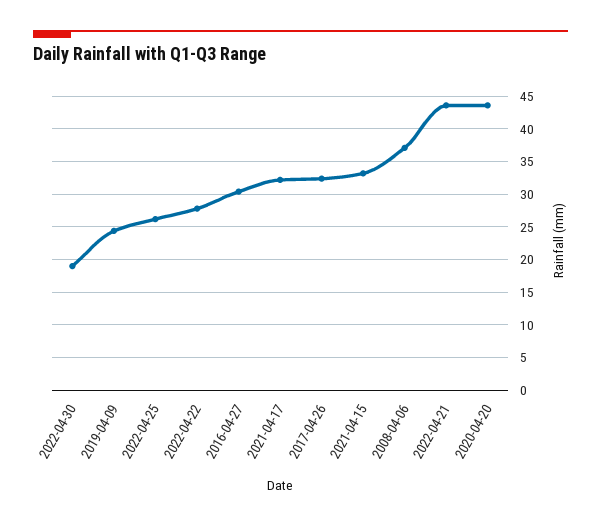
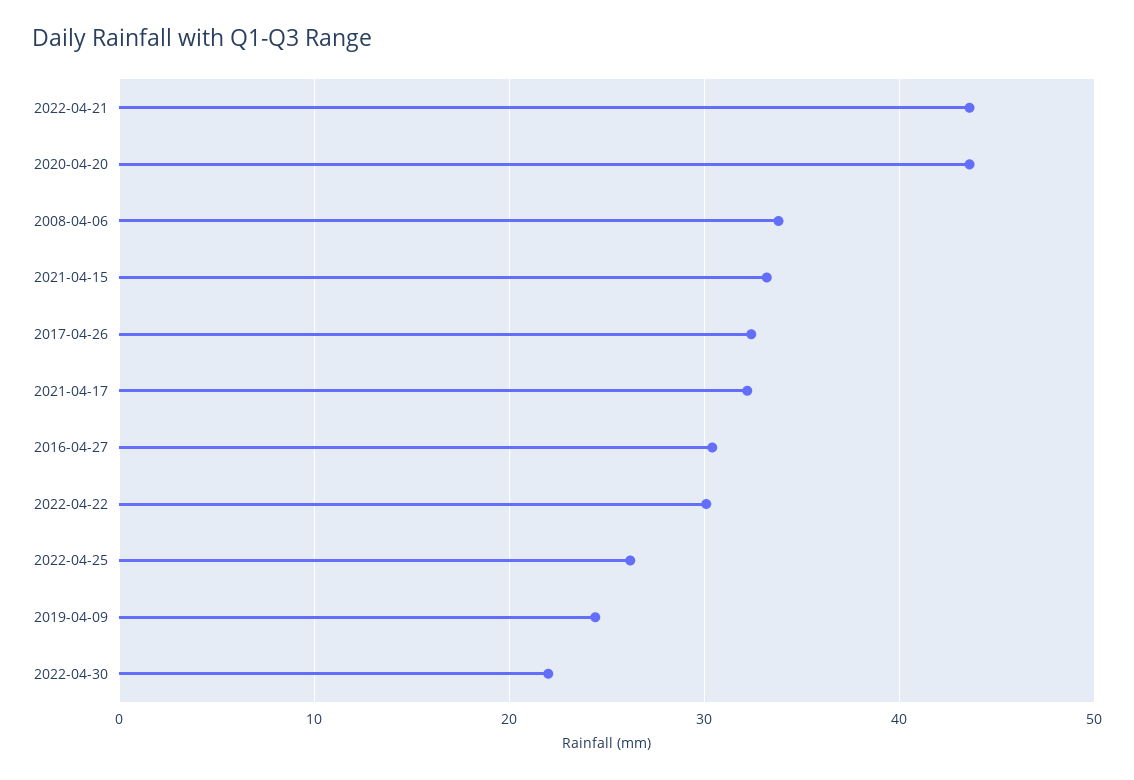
  {
-   "2022-04-30": 19,
+   "2022-04-30": 22,
    "2019-04-09": 24,
    "2022-04-25": 26,
-   "2022-04-22": 28,
+   "2022-04-22": 30,
    "2016-04-27": 30,
    "2021-04-17": 32,
    "2017-04-26": 32,
    "2021-04-15": 33,
-   "2008-04-06": 37,
+   "2008-04-06": 34,
    "2022-04-21": 44,
    "2020-04-20": 44
  }

